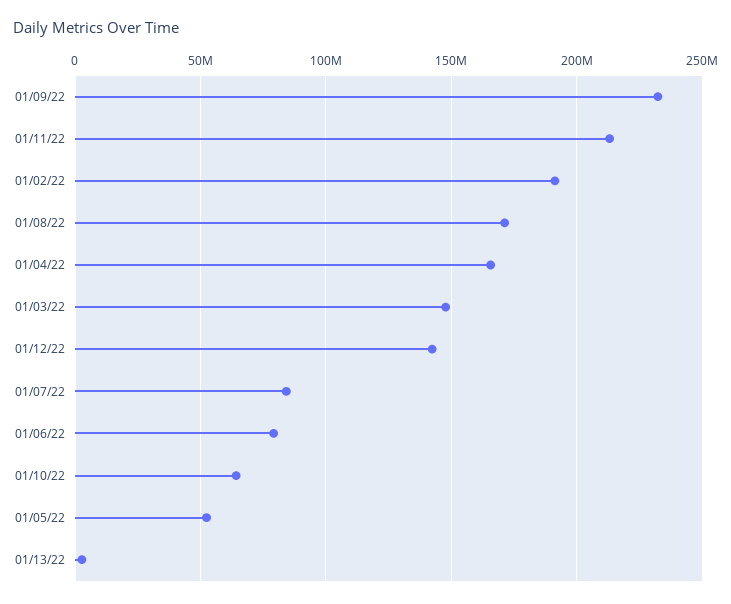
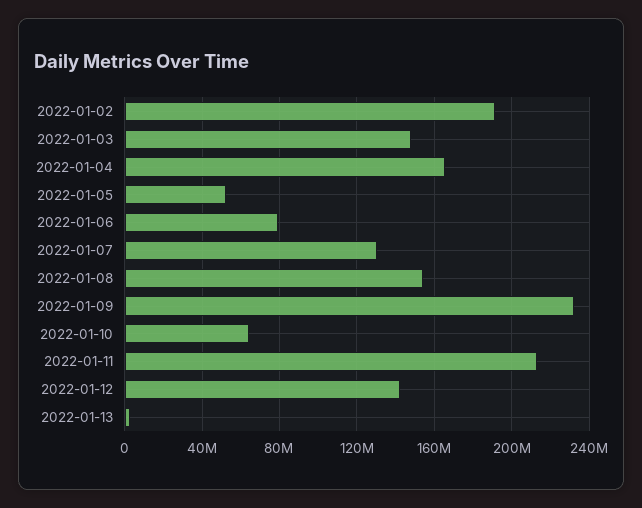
  {
    "01/09/22": 230000000,
    "01/11/22": 215000000,
    "01/02/22": 190000000,
-   "01/08/22": 170000000,
+   "01/08/22": 155000000,
    "01/04/22": 165000000,
    "01/03/22": 150000000,
    "01/12/22": 140000000,
-   "01/07/22": 85000000,
+   "01/07/22": 130000000,
    "01/06/22": 80000000,
    "01/10/22": 65000000,
    "01/05/22": 50000000,
    "01/13/22": 5000000
  }

